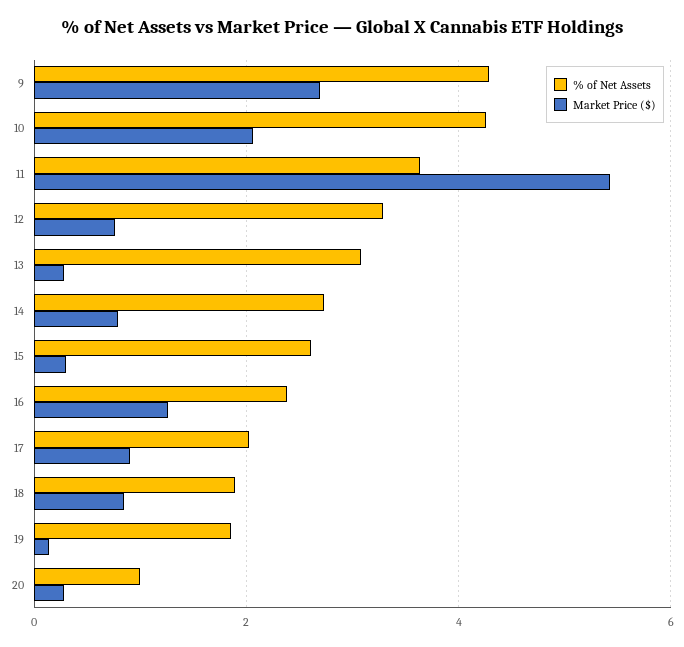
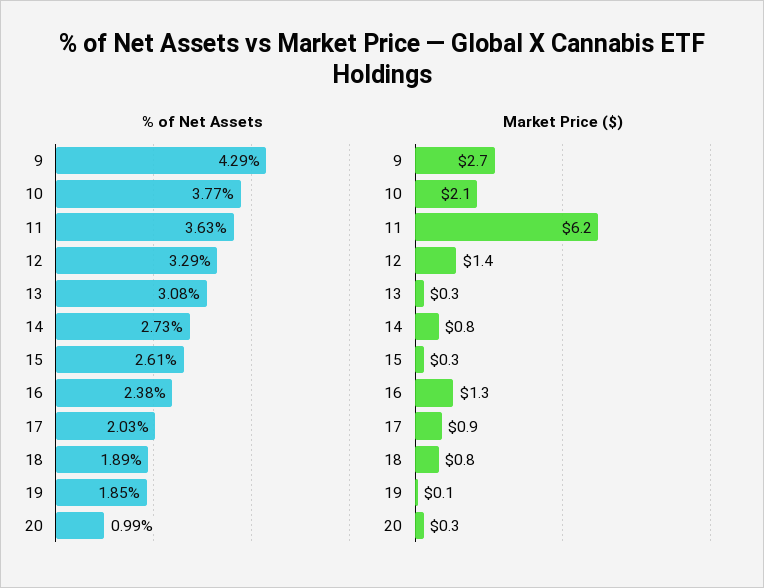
  {
    "% of Net Assets": {
      "9": 4.29,
-     "10": 4.2,
+     "10": 3.77,
      "11": 3.63,
      "12": 3.29,
      "13": 3.08,
      "14": 2.73,
      "15": 2.61,
      "16": 2.38,
      "17": 2.03,
      "18": 1.89,
      "19": 1.85,
      "20": 0.99
    },
    "Market Price ($)": {
      "9": 2.7,
      "10": 2.1,
-     "11": 5.4,
+     "11": 6.2,
-     "12": 0.8,
+     "12": 1.4,
      "13": 0.3,
      "14": 0.8,
      "15": 0.3,
      "16": 1.3,
      "17": 0.9,
      "18": 0.8,
      "19": 0.1,
      "20": 0.3
    }
  }

